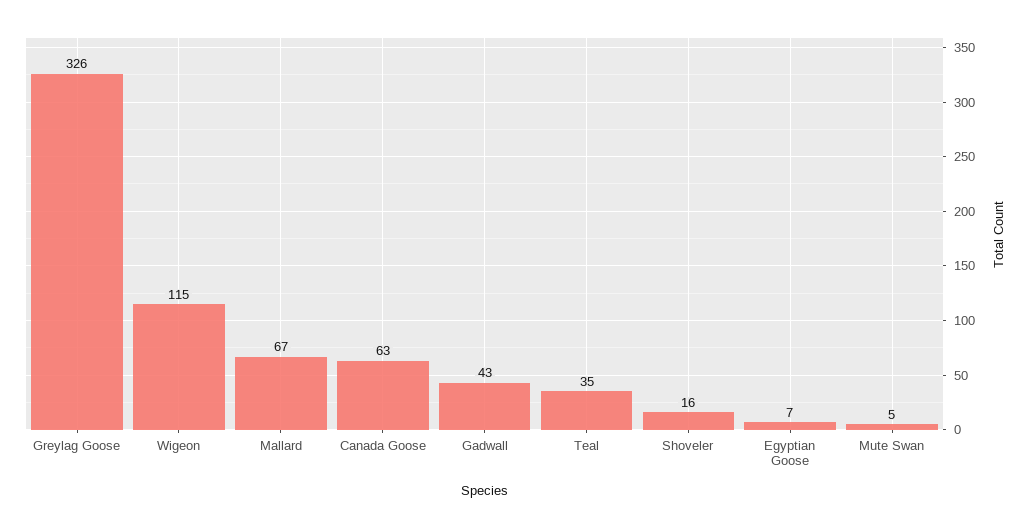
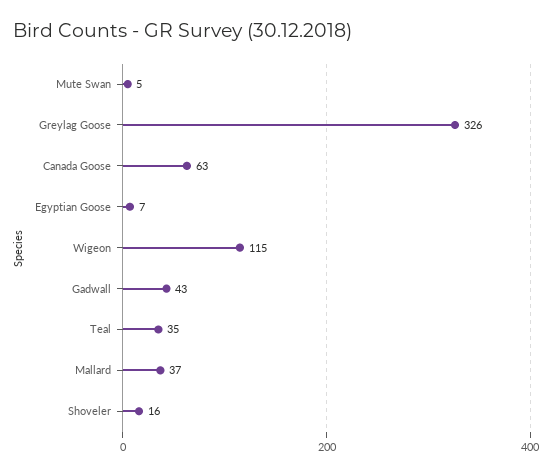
  {
    "Greylag Goose": 326,
    "Wigeon": 115,
-   "Mallard": 67,
+   "Mallard": 37,
    "Canada Goose": 63,
    "Gadwall": 43,
    "Teal": 35,
    "Shoveler": 16,
    "Egyptian Goose": 7,
    "Mute Swan": 5
  }

